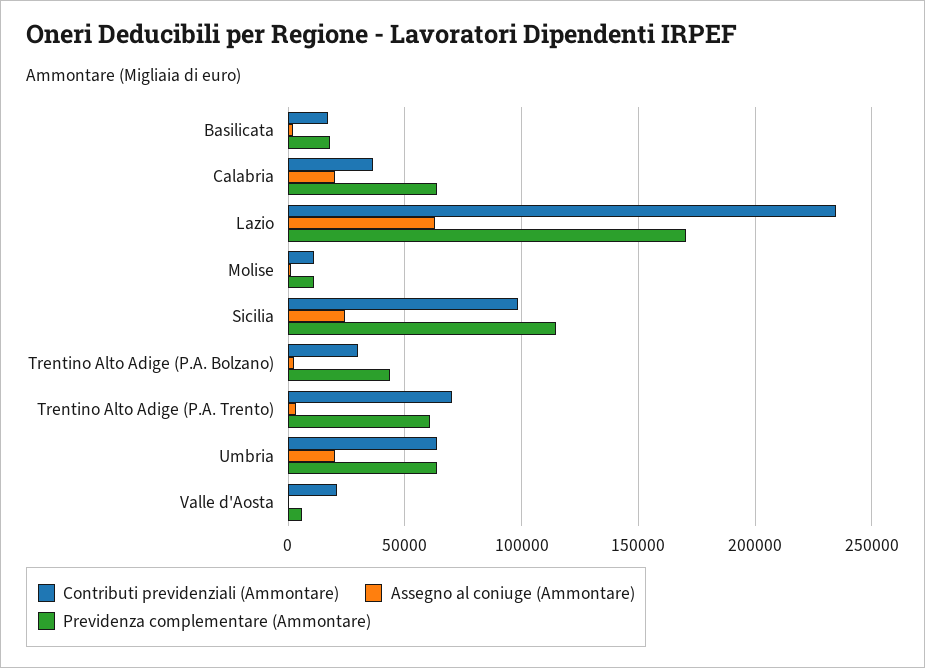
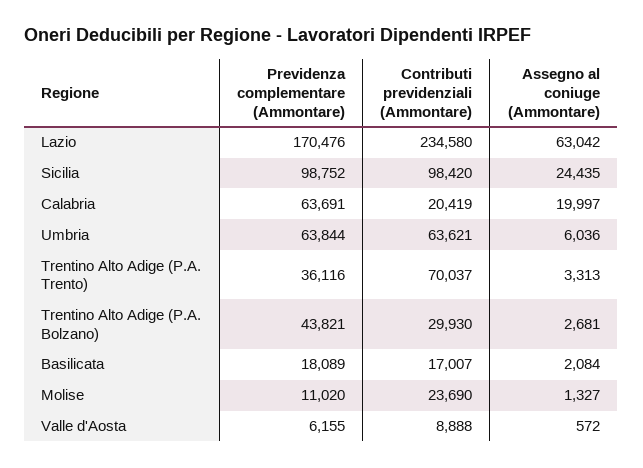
  {
    "Contributi previdenziali (Ammontare)": {
      "Basilicata": 17007,
-     "Calabria": 35000,
+     "Calabria": 20419,
      "Lazio": 234580,
-     "Molise": 10000,
+     "Molise": 23690,
      "Sicilia": 98420,
      "Trentino Alto Adige (P.A. Bolzano)": 29930,
      "Trentino Alto Adige (P.A. Trento)": 70037,
      "Umbria": 63621,
-     "Valle d'Aosta": 20000
+     "Valle d'Aosta": 8888
    },
    "Assegno al coniuge (Ammontare)": {
      "Basilicata": 2084,
      "Calabria": 19997,
      "Lazio": 63042,
      "Molise": 1327,
      "Sicilia": 24435,
      "Trentino Alto Adige (P.A. Bolzano)": 2681,
      "Trentino Alto Adige (P.A. Trento)": 3313,
-     "Umbria": 20000,
+     "Umbria": 6036,
      "Valle d'Aosta": 572
    },
    "Previdenza complementare (Ammontare)": {
      "Basilicata": 18089,
      "Calabria": 63691,
      "Lazio": 170476,
      "Molise": 11020,
-     "Sicilia": 115000,
+     "Sicilia": 98752,
      "Trentino Alto Adige (P.A. Bolzano)": 43821,
-     "Trentino Alto Adige (P.A. Trento)": 60000,
+     "Trentino Alto Adige (P.A. Trento)": 36116,
      "Umbria": 63844,
      "Valle d'Aosta": 6155
    }
  }

